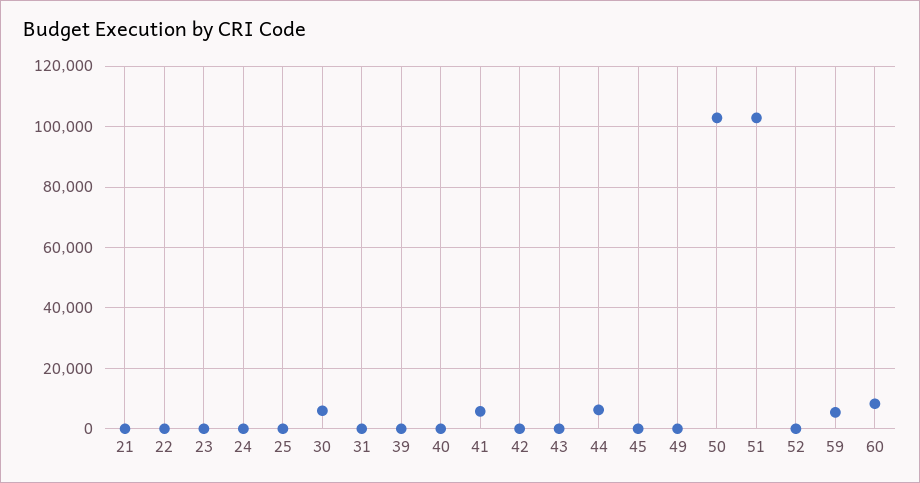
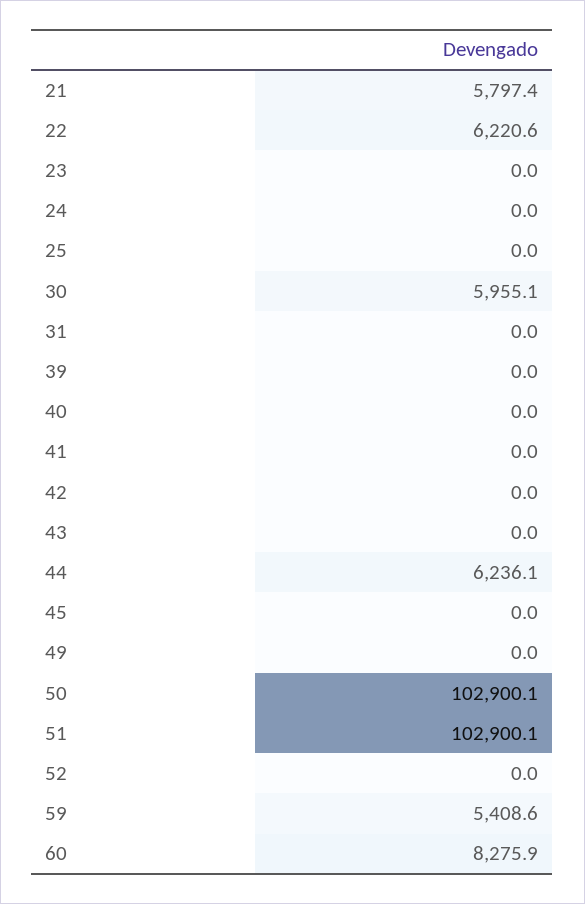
  {
-   "21": 0,
+   "21": 5797.4,
-   "22": 0,
+   "22": 6220.6,
    "23": 0,
    "24": 0,
    "25": 0,
    "30": 5955.1,
    "31": 0,
    "39": 0,
    "40": 0,
-   "41": 6000,
+   "41": 0,
    "42": 0,
    "43": 0,
    "44": 6236.1,
    "45": 0,
    "49": 0,
    "50": 102900.1,
    "51": 102900.1,
    "52": 0,
    "59": 5408.6,
    "60": 8275.9
  }

